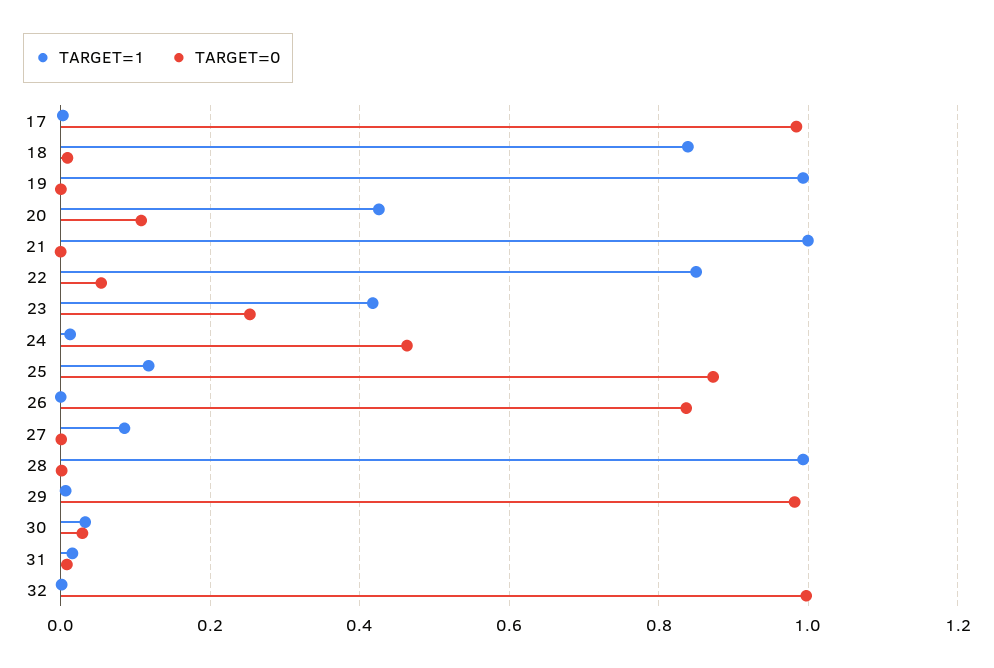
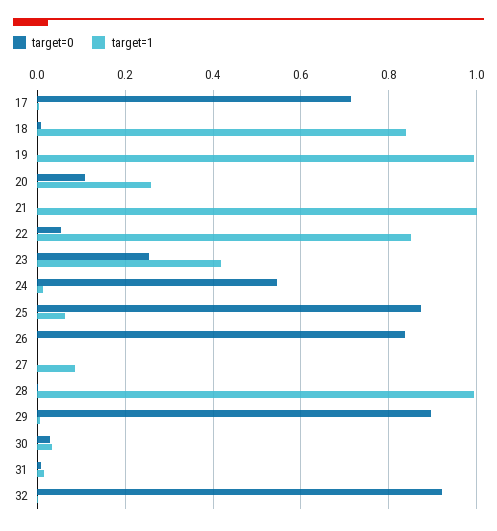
  {
    "TARGET=1": {
      "17": 0,
      "18": 0.84,
      "19": 1,
-     "20": 0.42,
+     "20": 0.26,
      "21": 1,
      "22": 0.86,
      "23": 0.42,
      "24": 0.02,
-     "25": 0.12,
+     "25": 0.06,
      "26": 0,
      "27": 0.08,
      "28": 1,
      "29": 0,
      "30": 0.04,
      "31": 0.02,
      "32": 0
    },
    "TARGET=0": {
-     "17": 0.98,
+     "17": 0.72,
      "18": 0,
      "19": 0,
      "20": 0.1,
      "21": 0,
      "22": 0.06,
      "23": 0.26,
-     "24": 0.46,
+     "24": 0.54,
      "25": 0.88,
      "26": 0.84,
      "27": 0,
      "28": 0,
-     "29": 0.98,
+     "29": 0.9,
      "30": 0.02,
      "31": 0,
-     "32": 1
+     "32": 0.92
    }
  }

